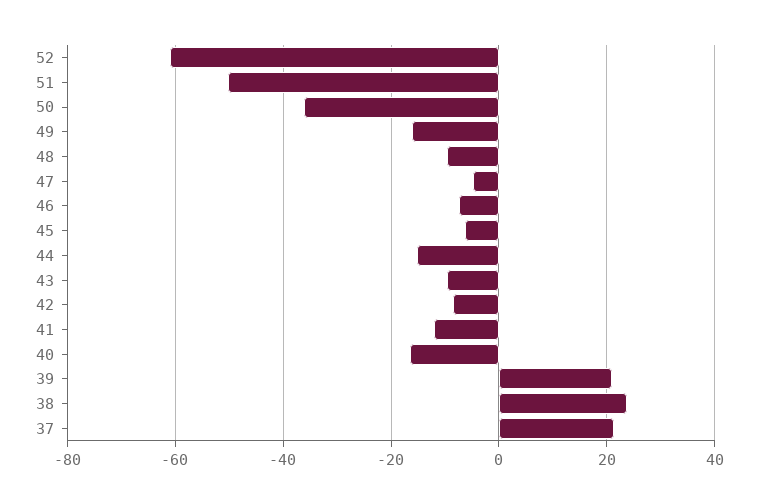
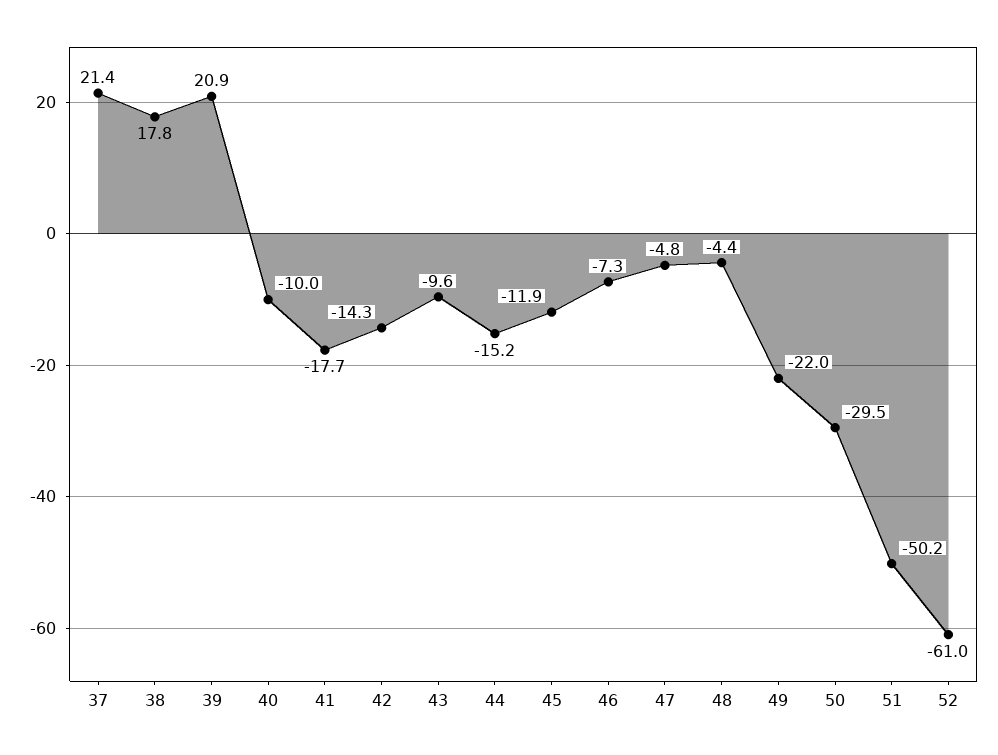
  {
    "52": -61,
    "51": -50.2,
-   "50": -36,
+   "50": -29.5,
-   "49": -16,
+   "49": -22,
-   "48": -10,
+   "48": -4.4,
    "47": -4.8,
    "46": -7.3,
-   "45": -6,
+   "45": -11.9,
    "44": -15.2,
    "43": -9.6,
-   "42": -8,
+   "42": -14.3,
-   "41": -12,
+   "41": -17.7,
-   "40": -16,
+   "40": -10,
    "39": 20.9,
-   "38": 24,
+   "38": 17.8,
    "37": 21.4
  }

